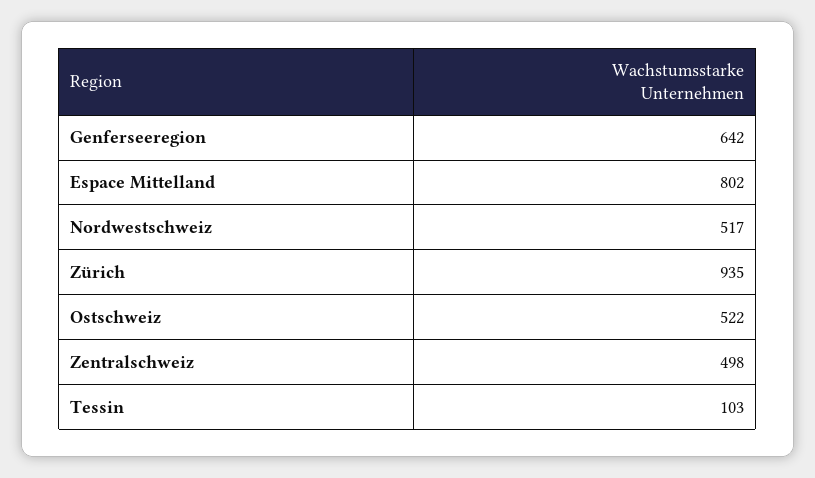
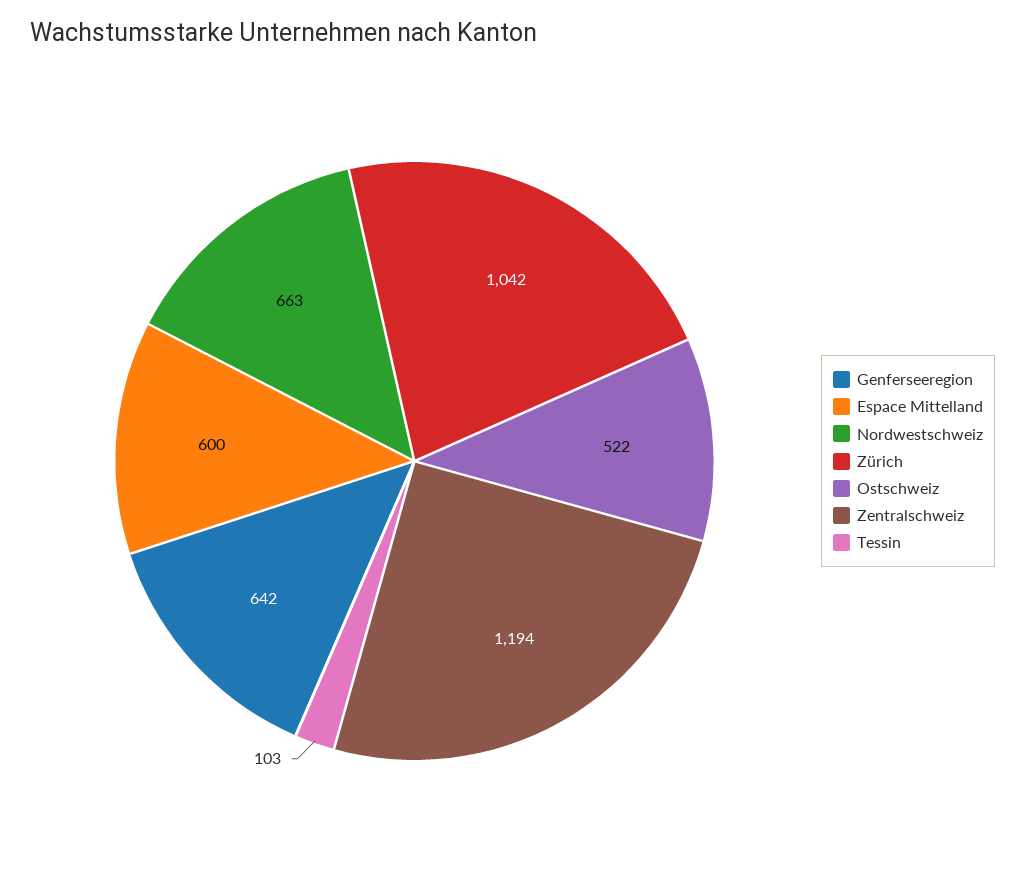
  {
    "Genferseeregion": 642,
-   "Espace Mittelland": 802,
+   "Espace Mittelland": 600,
-   "Nordwestschweiz": 517,
+   "Nordwestschweiz": 663,
-   "Zürich": 935,
+   "Zürich": 1042,
    "Ostschweiz": 522,
-   "Zentralschweiz": 498,
+   "Zentralschweiz": 1194,
    "Tessin": 103
  }

